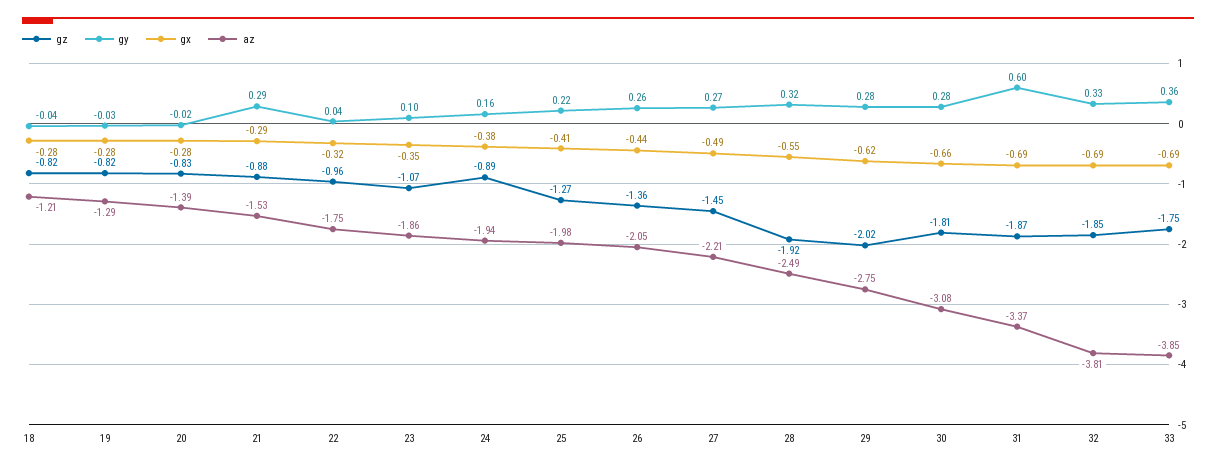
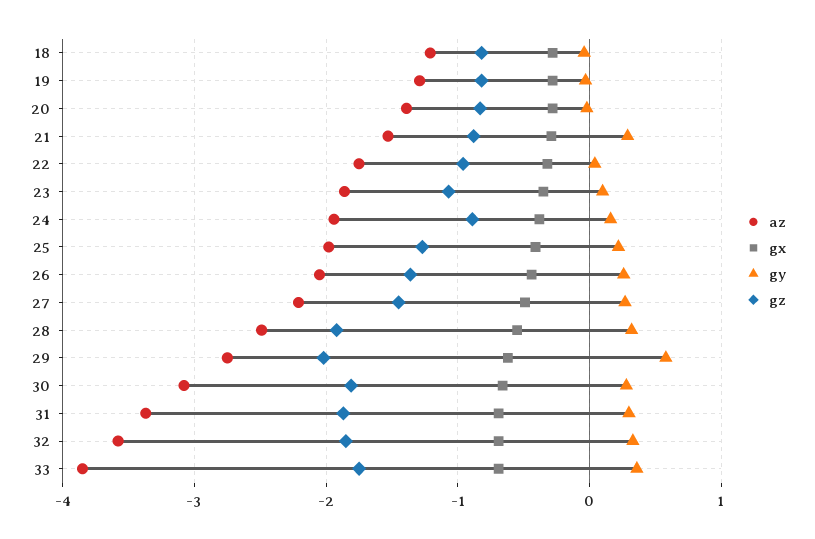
  {
    "gz": {
      "18": -0.82,
      "19": -0.82,
      "20": -0.83,
      "21": -0.88,
      "22": -0.96,
      "23": -1.07,
      "24": -0.89,
      "25": -1.27,
      "26": -1.36,
      "27": -1.45,
      "28": -1.92,
      "29": -2.02,
      "30": -1.81,
      "31": -1.87,
      "32": -1.85,
      "33": -1.75
    },
    "gy": {
      "18": -0.04,
      "19": -0.03,
      "20": -0.02,
      "21": 0.29,
      "22": 0.04,
      "23": 0.1,
      "24": 0.16,
      "25": 0.22,
      "26": 0.26,
      "27": 0.27,
      "28": 0.32,
-     "29": 0.28,
+     "29": 0.6,
      "30": 0.28,
-     "31": 0.6,
+     "31": 0.3,
      "32": 0.33,
      "33": 0.36
    },
    "gx": {
      "18": -0.28,
      "19": -0.28,
      "20": -0.28,
      "21": -0.29,
      "22": -0.32,
      "23": -0.35,
      "24": -0.38,
      "25": -0.41,
      "26": -0.44,
      "27": -0.49,
      "28": -0.55,
      "29": -0.62,
      "30": -0.66,
      "31": -0.69,
      "32": -0.69,
      "33": -0.69
    },
    "az": {
      "18": -1.21,
      "19": -1.29,
      "20": -1.39,
      "21": -1.53,
      "22": -1.75,
      "23": -1.86,
      "24": -1.94,
      "25": -1.98,
      "26": -2.05,
      "27": -2.21,
      "28": -2.49,
      "29": -2.75,
      "30": -3.08,
      "31": -3.37,
-     "32": -3.81,
+     "32": -3.6,
      "33": -3.85
    }
  }

